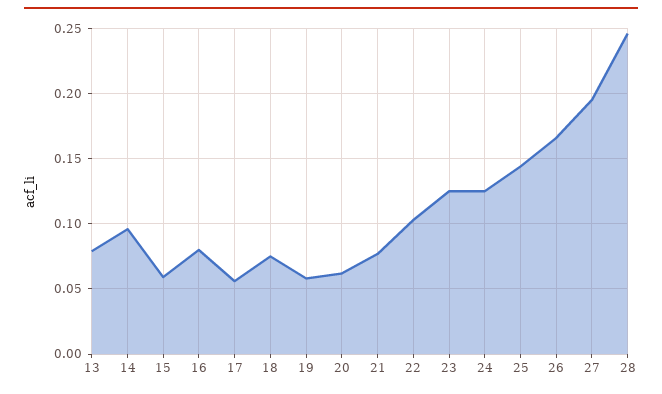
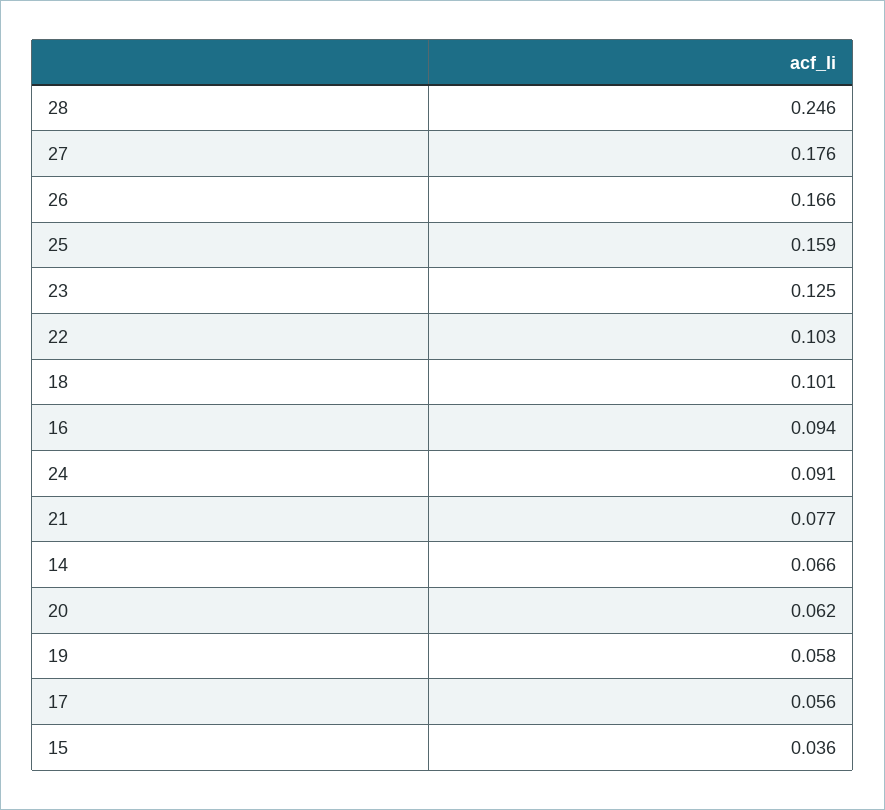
  {
-   "13": 0.08,
-   "14": 0.095,
+   "14": 0.066,
-   "15": 0.06,
+   "15": 0.036,
-   "16": 0.08,
+   "16": 0.094,
    "17": 0.056,
-   "18": 0.075,
+   "18": 0.101,
    "19": 0.058,
    "20": 0.062,
    "21": 0.077,
    "22": 0.103,
    "23": 0.125,
-   "24": 0.125,
+   "24": 0.091,
-   "25": 0.145,
+   "25": 0.159,
    "26": 0.166,
-   "27": 0.195,
+   "27": 0.176,
    "28": 0.246
  }

